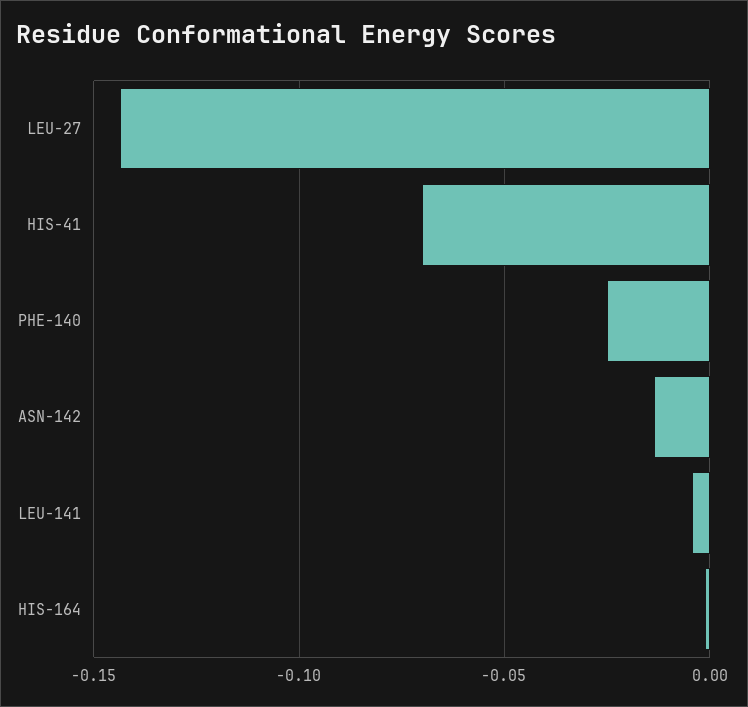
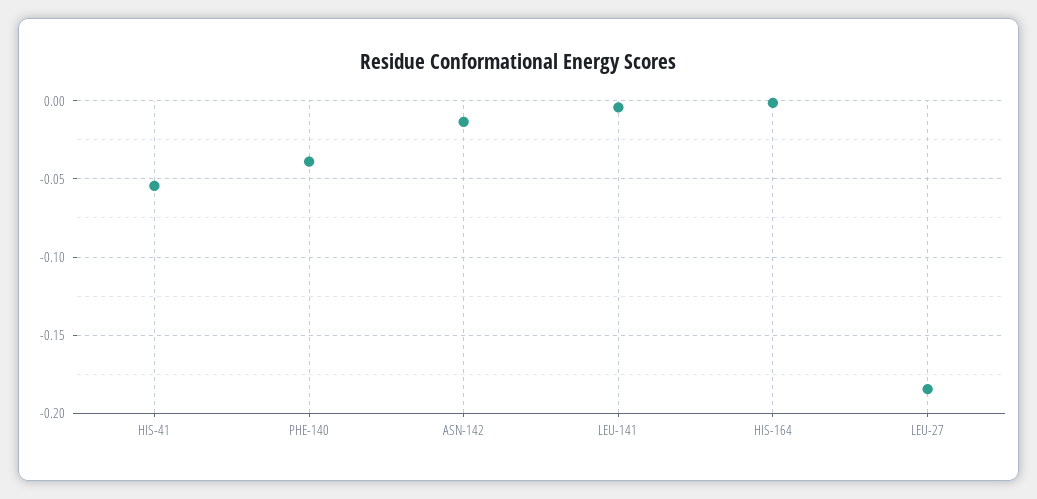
  {
-   "LEU-27": -0.145,
+   "LEU-27": -0.185,
-   "HIS-41": -0.07,
+   "HIS-41": -0.055,
-   "PHE-140": -0.025,
+   "PHE-140": -0.04,
    "ASN-142": -0.015,
    "LEU-141": -0.005,
    "HIS-164": 0
  }

